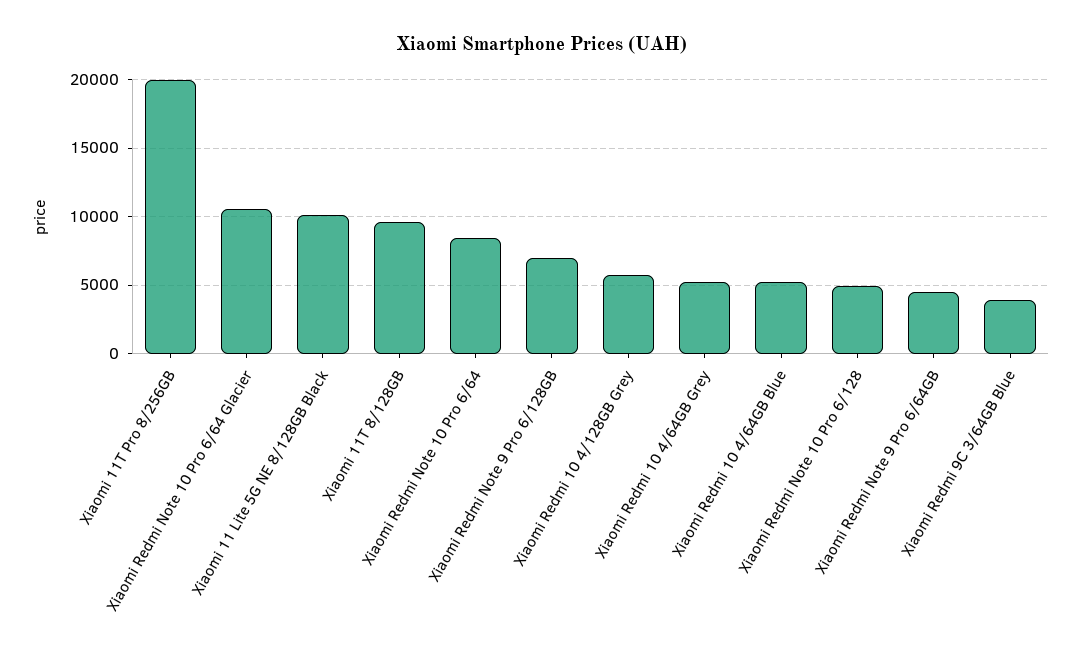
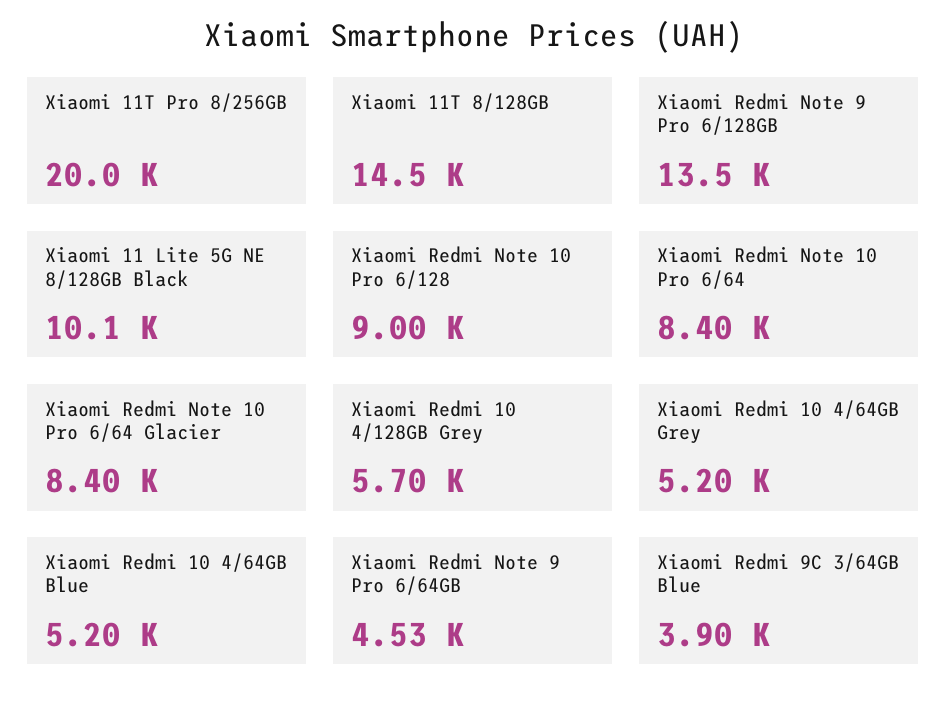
  {
    "Xiaomi 11T Pro 8/256GB": 20000,
-   "Xiaomi Redmi Note 10 Pro 6/64 Glacier": 10500,
+   "Xiaomi Redmi Note 10 Pro 6/64 Glacier": 8400,
    "Xiaomi 11 Lite 5G NE 8/128GB Black": 10100,
-   "Xiaomi 11T 8/128GB": 9500,
+   "Xiaomi 11T 8/128GB": 14500,
    "Xiaomi Redmi Note 10 Pro 6/64": 8400,
-   "Xiaomi Redmi Note 9 Pro 6/128GB": 7000,
+   "Xiaomi Redmi Note 9 Pro 6/128GB": 13500,
    "Xiaomi Redmi 10 4/128GB Grey": 5700,
    "Xiaomi Redmi 10 4/64GB Grey": 5200,
    "Xiaomi Redmi 10 4/64GB Blue": 5200,
-   "Xiaomi Redmi Note 10 Pro 6/128": 5000,
+   "Xiaomi Redmi Note 10 Pro 6/128": 9000,
    "Xiaomi Redmi Note 9 Pro 6/64GB": 4530,
    "Xiaomi Redmi 9C 3/64GB Blue": 3900
  }

